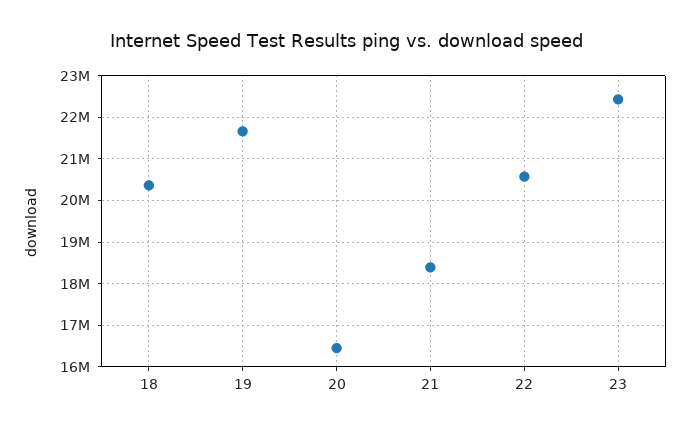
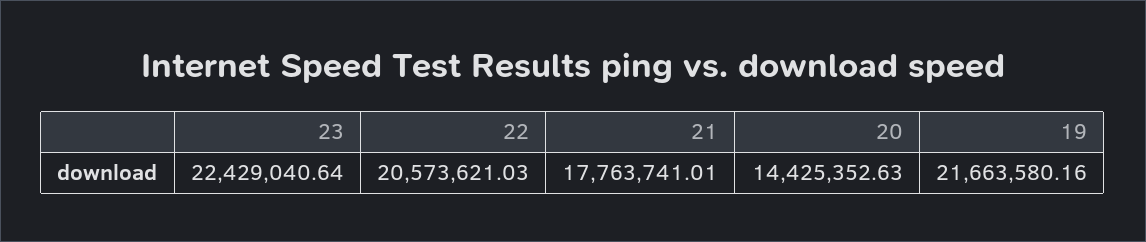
  {
-   "18": 20400000,
    "19": 21663580.16,
-   "20": 16400000,
+   "20": 14425352.63,
-   "21": 18400000,
+   "21": 17763741.01,
    "22": 20573621.03,
    "23": 22429040.64
  }

